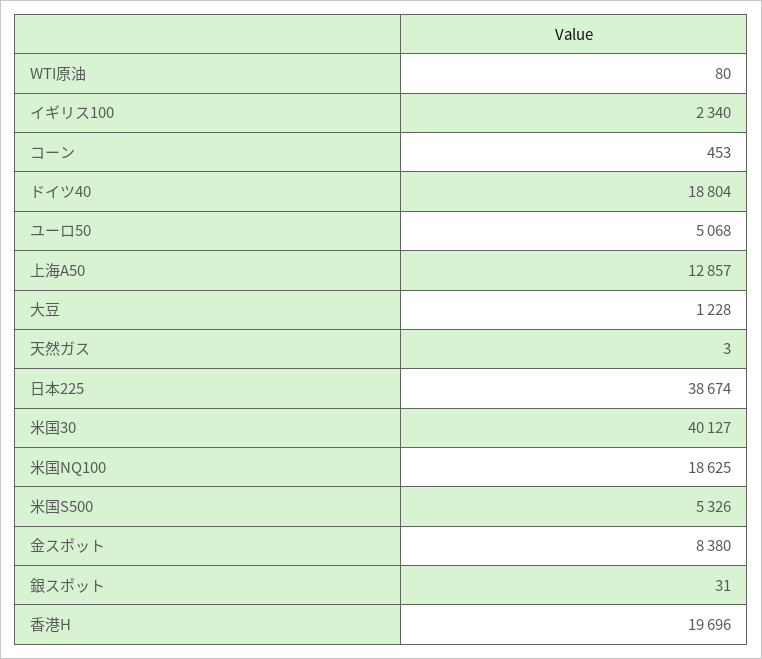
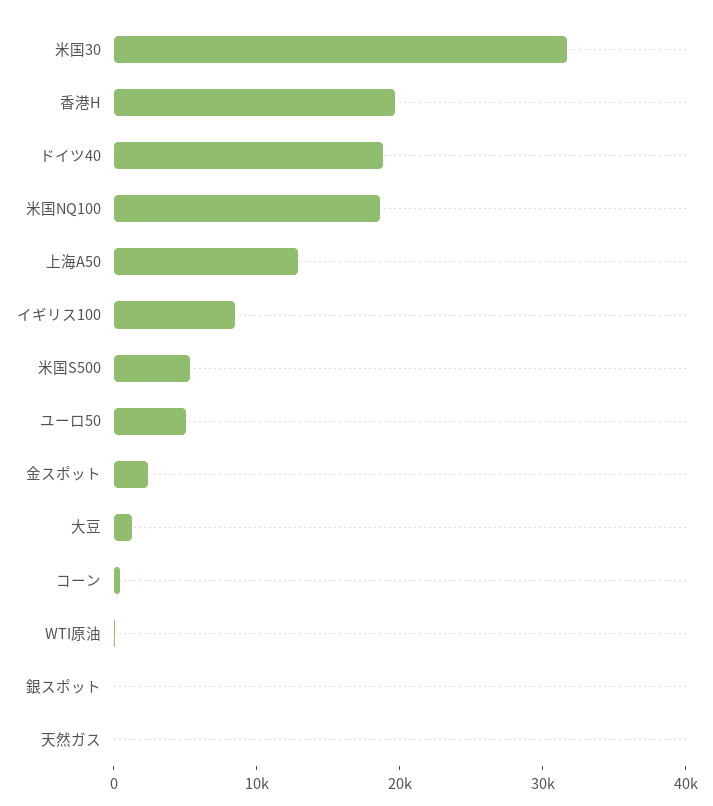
  {
    "WTI原油": 80,
-   "イギリス100": 2340,
+   "イギリス100": 8000,
    "コーン": 453,
    "ドイツ40": 18804,
    "ユーロ50": 5068,
    "上海A50": 12857,
    "大豆": 1228,
    "天然ガス": 3,
-   "日本225": 38674,
-   "米国30": 40127,
+   "米国30": 32000,
    "米国NQ100": 18625,
    "米国S500": 5326,
-   "金スポット": 8380,
+   "金スポット": 2000,
    "銀スポット": 31,
    "香港H": 19696
  }

